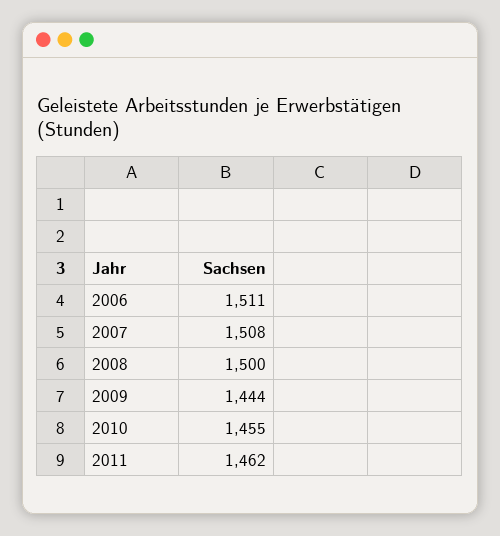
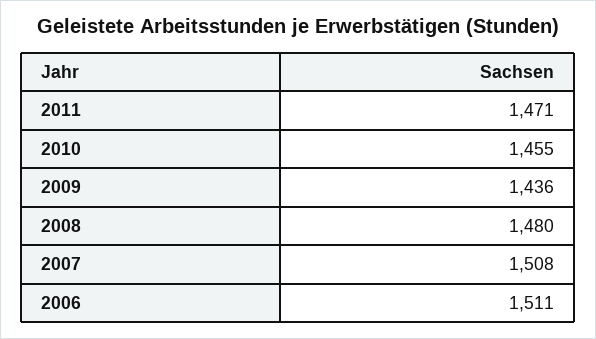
  {
    "2006": 1511,
    "2007": 1508,
-   "2008": 1500,
+   "2008": 1480,
-   "2009": 1444,
+   "2009": 1436,
    "2010": 1455,
-   "2011": 1462
+   "2011": 1471
  }

